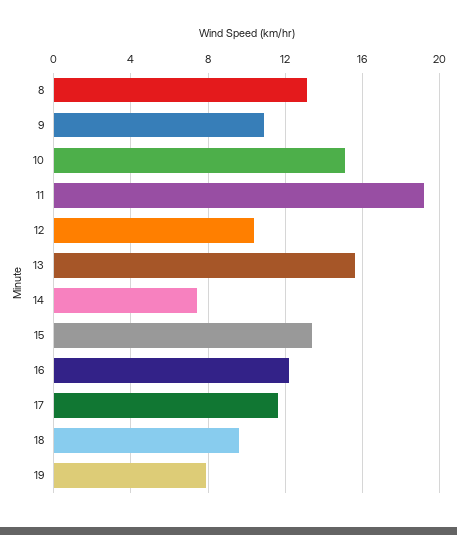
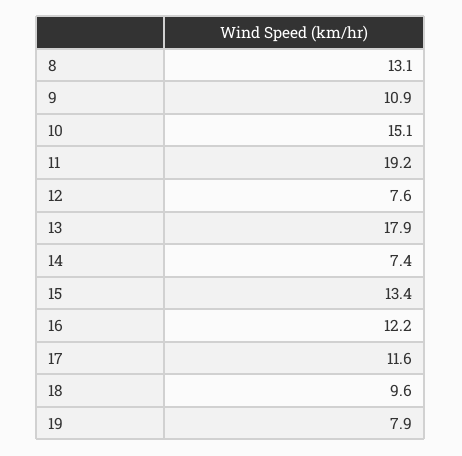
  {
    "8": 13.1,
    "9": 10.9,
    "10": 15.1,
    "11": 19.2,
-   "12": 10.5,
+   "12": 7.6,
-   "13": 15.5,
+   "13": 17.9,
    "14": 7.4,
    "15": 13.4,
    "16": 12.2,
    "17": 11.6,
    "18": 9.6,
    "19": 7.9
  }

